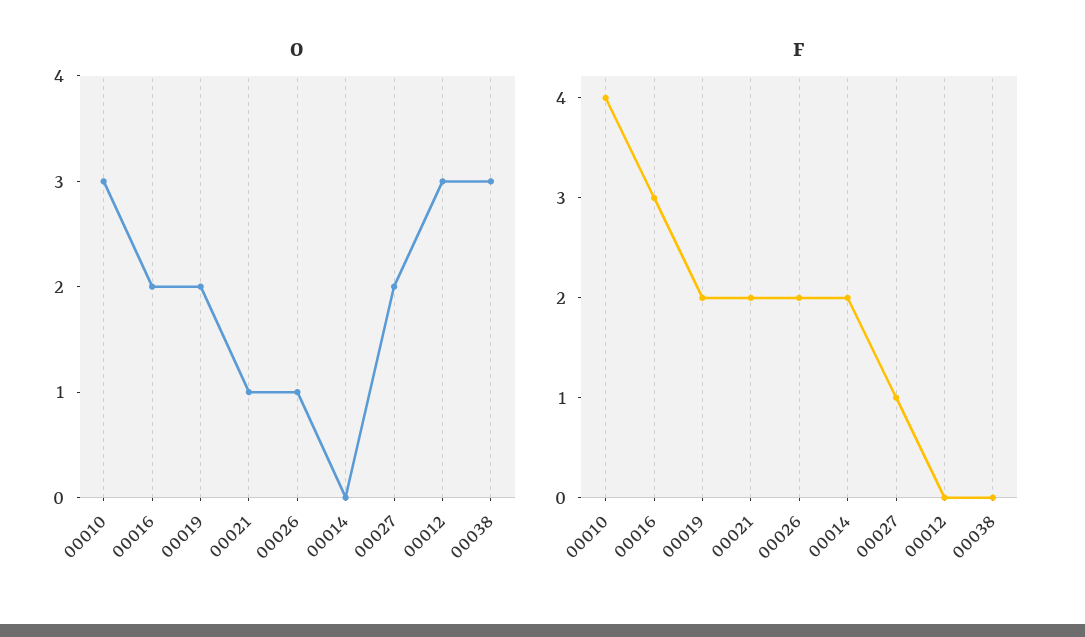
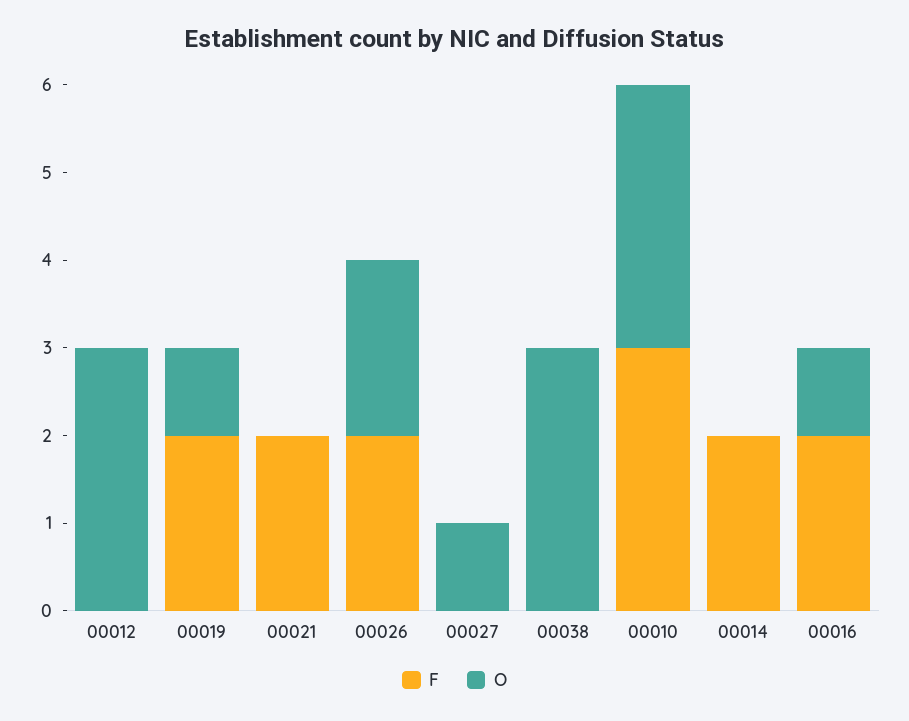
  {
    "O": {
      "00010": 3,
-     "00016": 2,
+     "00016": 1,
-     "00019": 2,
+     "00019": 1,
-     "00021": 1,
+     "00021": 0,
-     "00026": 1,
+     "00026": 2,
      "00014": 0,
-     "00027": 2,
+     "00027": 1,
      "00012": 3,
      "00038": 3
    },
    "F": {
-     "00010": 4,
+     "00010": 3,
-     "00016": 3,
+     "00016": 2,
      "00019": 2,
      "00021": 2,
      "00026": 2,
      "00014": 2,
-     "00027": 1,
+     "00027": 0,
      "00012": 0,
      "00038": 0
    }
  }

